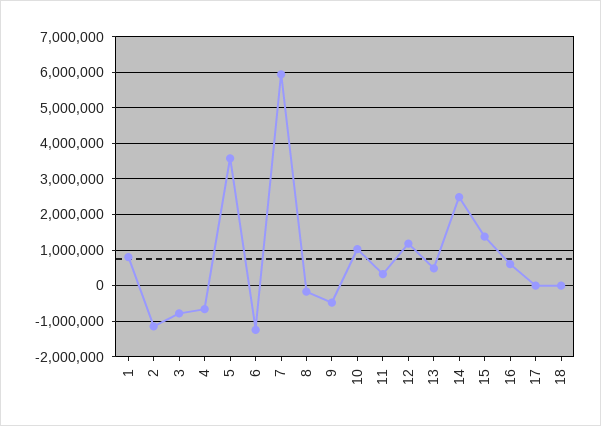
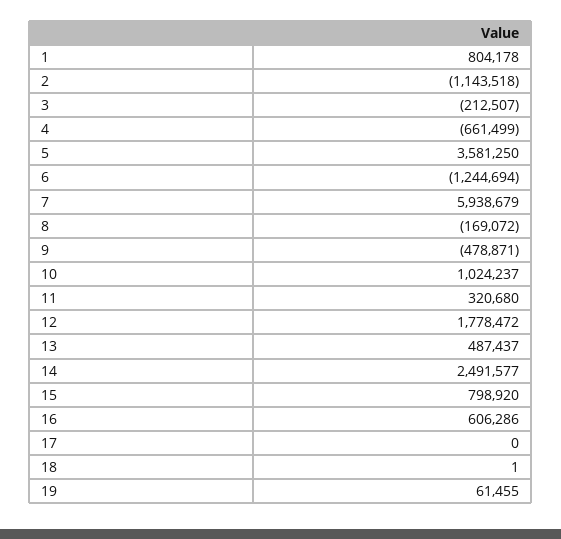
  {
    "1": 804178,
    "2": -1143518,
-   "3": -800000,
+   "3": -212507,
    "4": -661499,
    "5": 3581250,
    "6": -1244694,
    "7": 5938679,
    "8": -169072,
    "9": -478871,
    "10": 1024237,
    "11": 320680,
-   "12": 1200000,
+   "12": 1778472,
    "13": 487437,
    "14": 2491577,
-   "15": 1400000,
+   "15": 798920,
    "16": 606286,
    "17": 0,
-   "18": 1
+   "18": 1,
+   "19": 61455
  }

